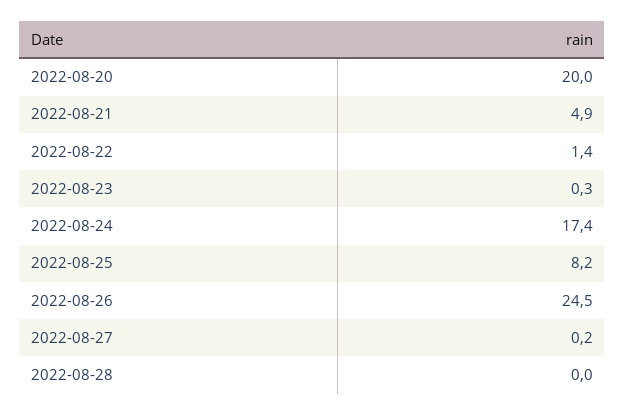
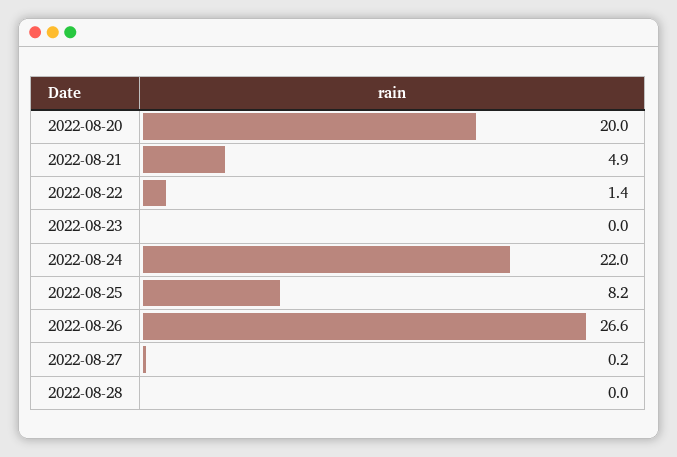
  {
    "2022-08-20": 20,
    "2022-08-21": 4.9,
    "2022-08-22": 1.4,
-   "2022-08-23": 0.3,
+   "2022-08-23": 0,
-   "2022-08-24": 17.4,
+   "2022-08-24": 22,
    "2022-08-25": 8.2,
-   "2022-08-26": 24.5,
+   "2022-08-26": 26.6,
    "2022-08-27": 0.2,
    "2022-08-28": 0
  }

